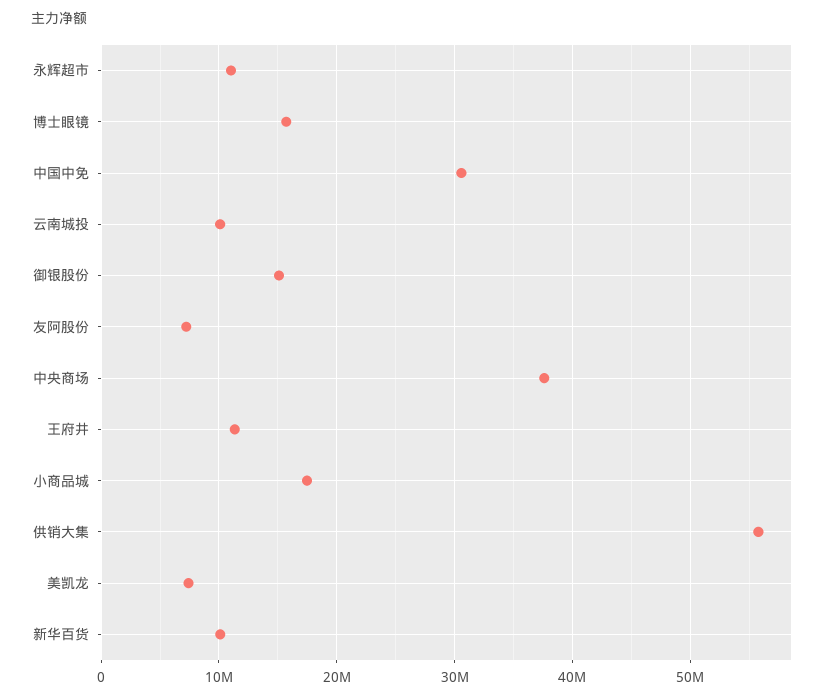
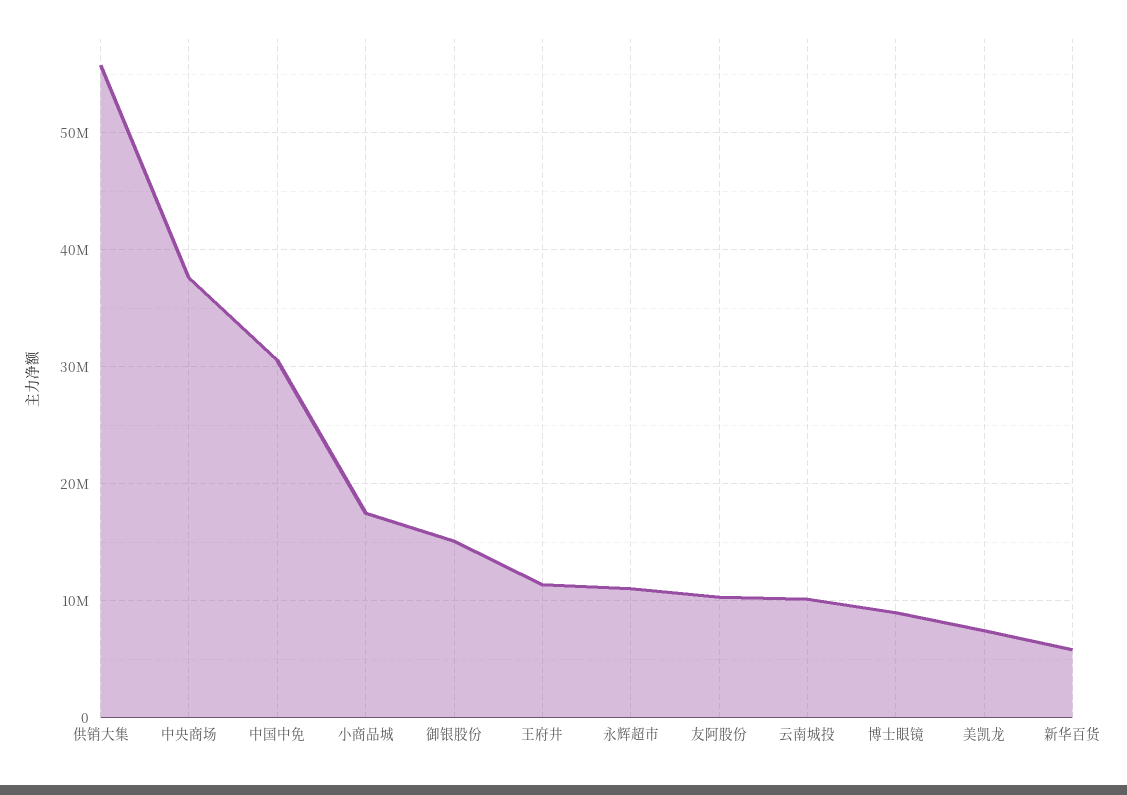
  {
    "永辉超市": 11000000,
-   "博士眼镜": 16000000,
+   "博士眼镜": 9000000,
    "中国中免": 31000000,
    "云南城投": 10000000,
    "御银股份": 15000000,
-   "友阿股份": 7000000,
+   "友阿股份": 10000000,
    "中央商场": 38000000,
    "王府井": 11000000,
    "小商品城": 17000000,
    "供销大集": 56000000,
    "美凯龙": 7000000,
-   "新华百货": 10000000
+   "新华百货": 6000000
  }

